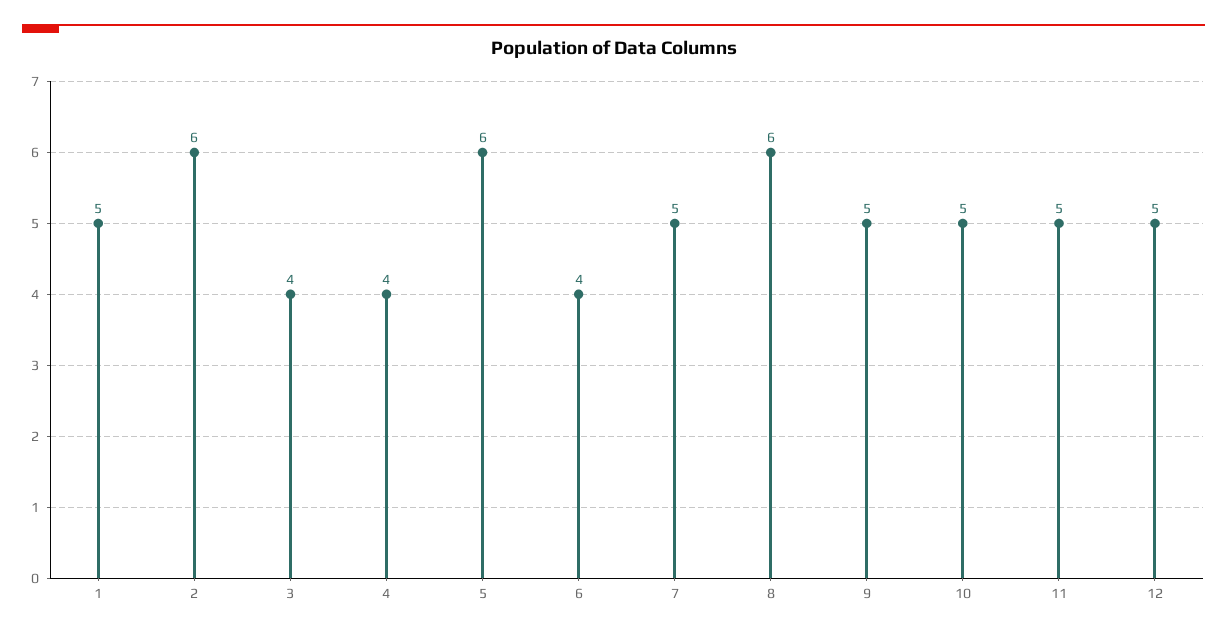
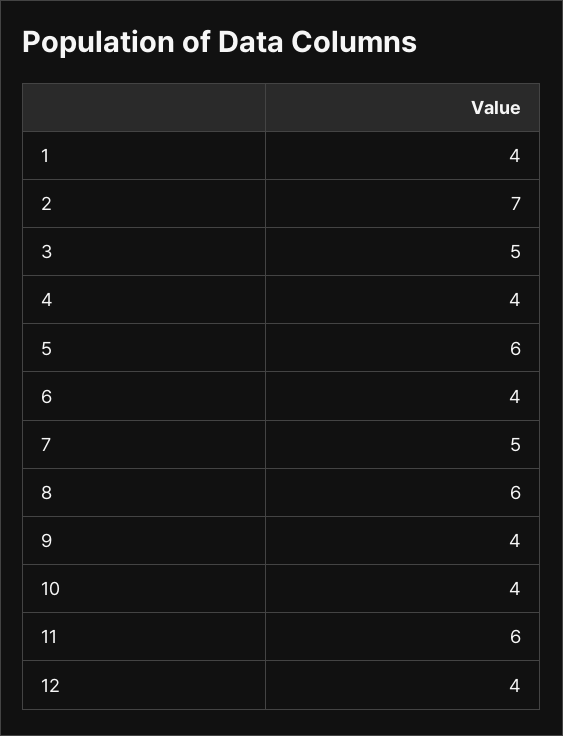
  {
-   "1": 5,
+   "1": 4,
-   "2": 6,
+   "2": 7,
-   "3": 4,
+   "3": 5,
    "4": 4,
    "5": 6,
    "6": 4,
    "7": 5,
    "8": 6,
-   "9": 5,
+   "9": 4,
-   "10": 5,
+   "10": 4,
-   "11": 5,
+   "11": 6,
-   "12": 5
+   "12": 4
  }

